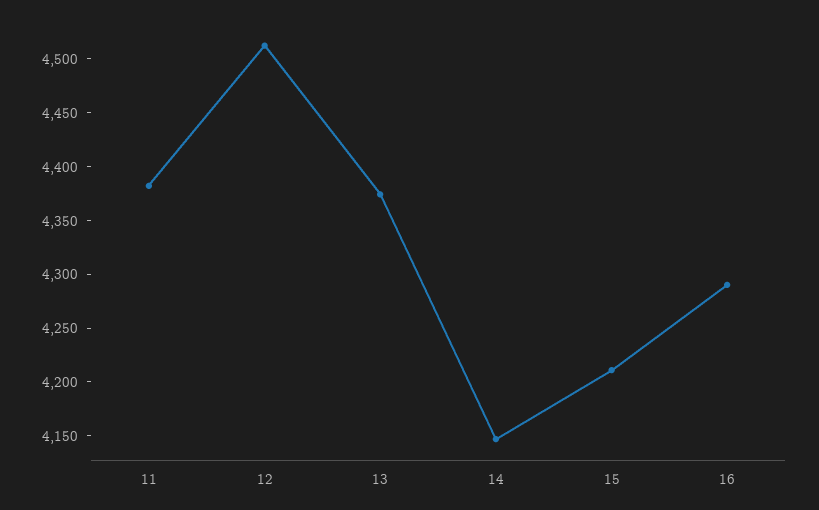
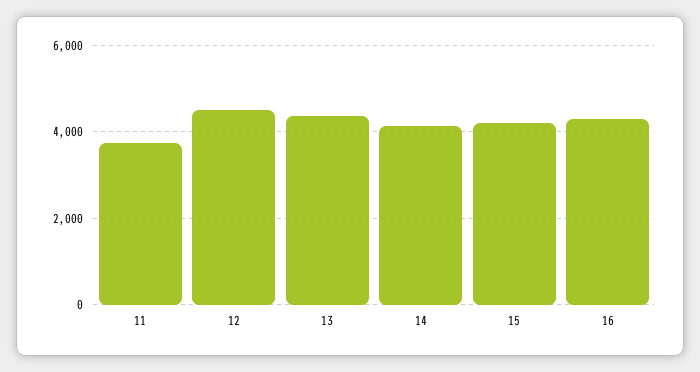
  {
-   "11": 4380,
+   "11": 3800,
    "12": 4510,
    "13": 4370,
    "14": 4150,
    "15": 4210,
    "16": 4290
  }

